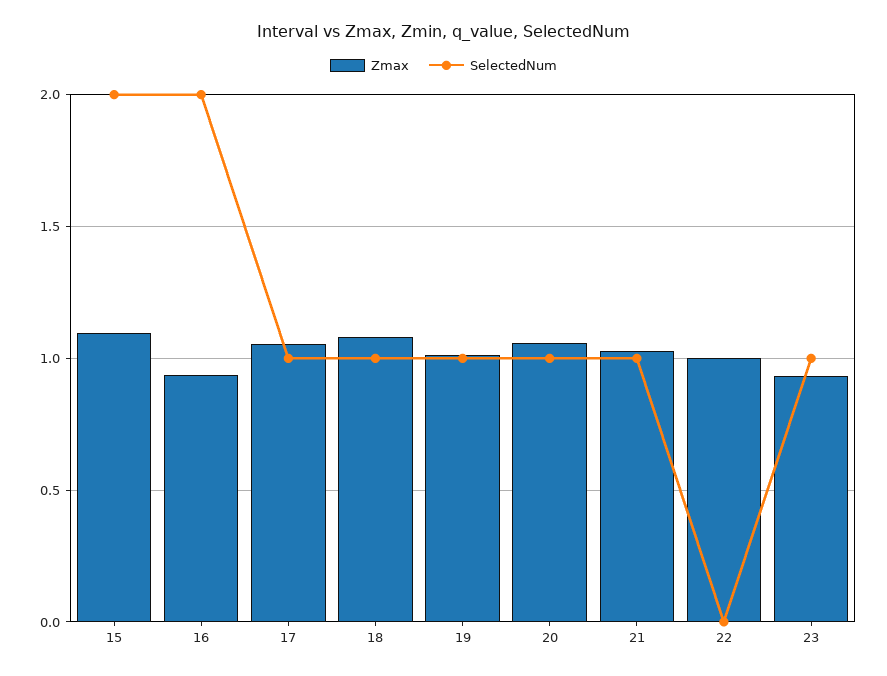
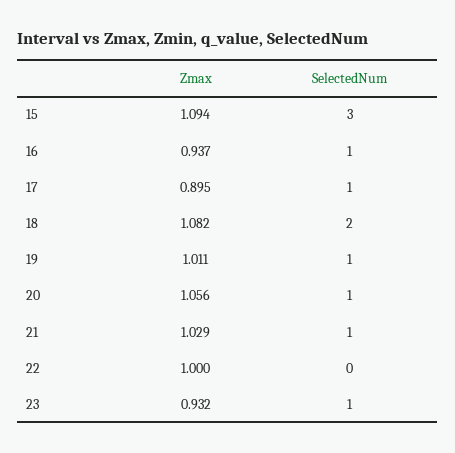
  {
    "Zmax": {
      "15": 1.094,
      "16": 0.937,
-     "17": 1.05,
+     "17": 0.895,
      "18": 1.082,
      "19": 1.011,
      "20": 1.056,
      "21": 1.029,
      "22": 1,
      "23": 0.932
    },
    "SelectedNum": {
-     "15": 2,
+     "15": 3,
-     "16": 2,
+     "16": 1,
      "17": 1,
-     "18": 1,
+     "18": 2,
      "19": 1,
      "20": 1,
      "21": 1,
      "22": 0,
      "23": 1
    }
  }

